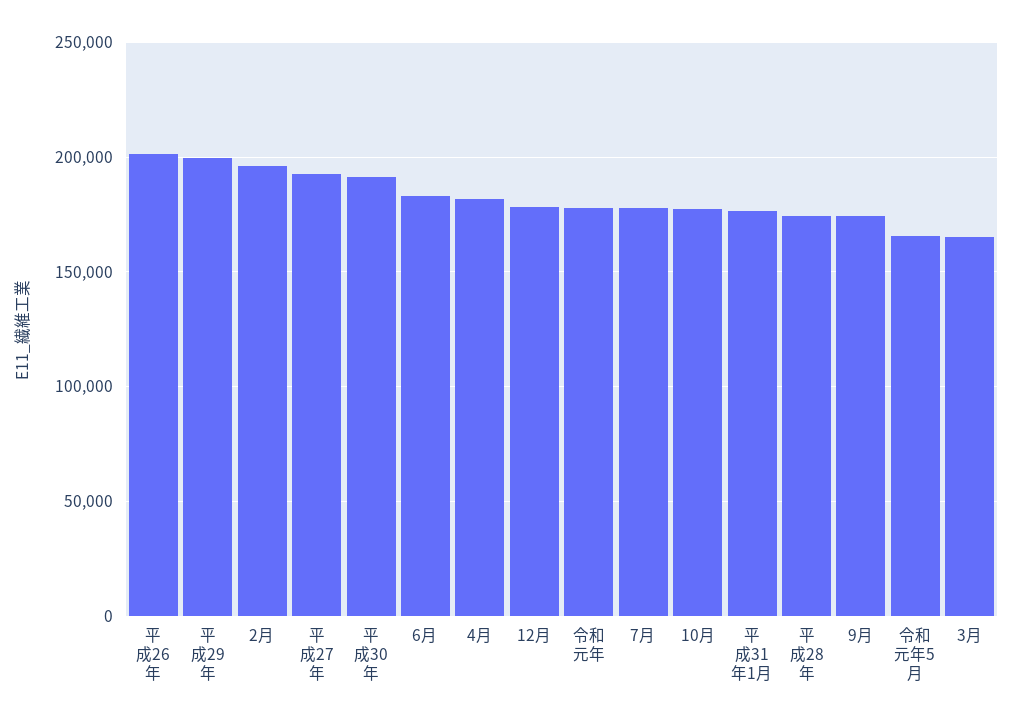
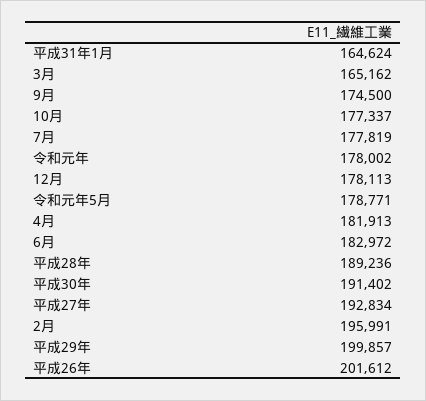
  {
    "平成26年": 201612,
    "平成29年": 199857,
    "2月": 195991,
    "平成27年": 192834,
    "平成30年": 191402,
    "6月": 182972,
    "4月": 181913,
    "12月": 178113,
    "令和元年": 178002,
    "7月": 177819,
    "10月": 177337,
-   "平成31年1月": 175000,
+   "平成31年1月": 164624,
-   "平成28年": 175000,
+   "平成28年": 189236,
    "9月": 174500,
-   "令和元年5月": 165000,
+   "令和元年5月": 178771,
    "3月": 165162
  }

